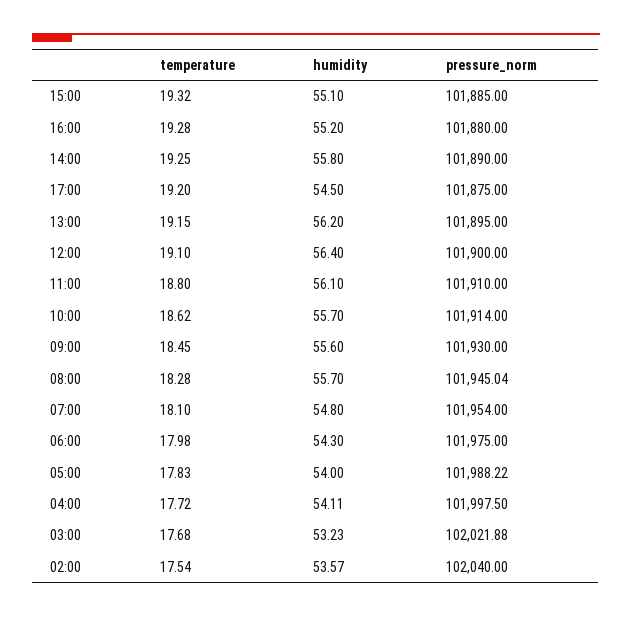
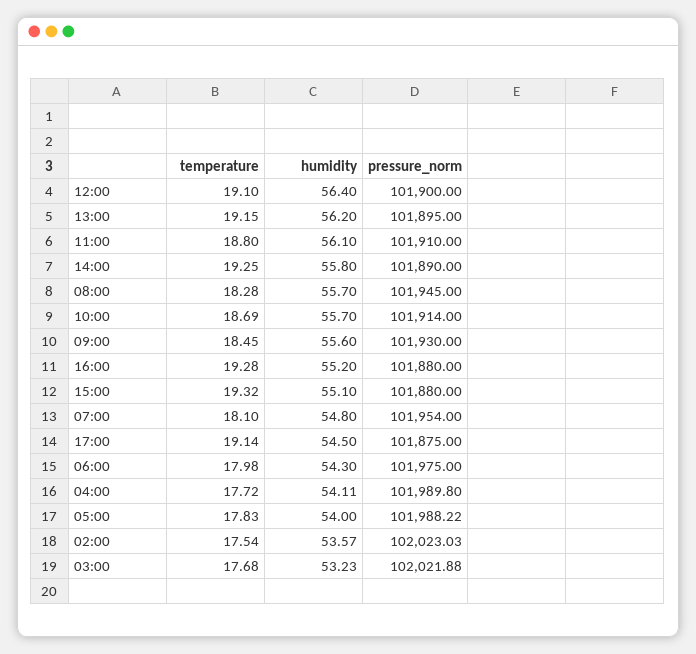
  {
    "temperature": {
      "15:00": 19.32,
      "16:00": 19.28,
      "14:00": 19.25,
-     "17:00": 19.2,
+     "17:00": 19.14,
      "13:00": 19.15,
      "12:00": 19.1,
      "11:00": 18.8,
-     "10:00": 18.62,
+     "10:00": 18.69,
      "09:00": 18.45,
      "08:00": 18.28,
      "07:00": 18.1,
      "06:00": 17.98,
      "05:00": 17.83,
      "04:00": 17.72,
      "03:00": 17.68,
      "02:00": 17.54
    },
    "humidity": {
      "15:00": 55.1,
      "16:00": 55.2,
      "14:00": 55.8,
      "17:00": 54.5,
      "13:00": 56.2,
      "12:00": 56.4,
      "11:00": 56.1,
      "10:00": 55.7,
      "09:00": 55.6,
      "08:00": 55.7,
      "07:00": 54.8,
      "06:00": 54.3,
      "05:00": 54,
      "04:00": 54.11,
      "03:00": 53.23,
      "02:00": 53.57
    },
    "pressure_norm": {
-     "15:00": 101885,
+     "15:00": 101880,
      "16:00": 101880,
      "14:00": 101890,
      "17:00": 101875,
      "13:00": 101895,
      "12:00": 101900,
      "11:00": 101910,
      "10:00": 101914,
      "09:00": 101930,
-     "08:00": 101945.04,
+     "08:00": 101945,
      "07:00": 101954,
      "06:00": 101975,
      "05:00": 101988.22,
-     "04:00": 101997.5,
+     "04:00": 101989.8,
      "03:00": 102021.88,
-     "02:00": 102040
+     "02:00": 102023.03
    }
  }

